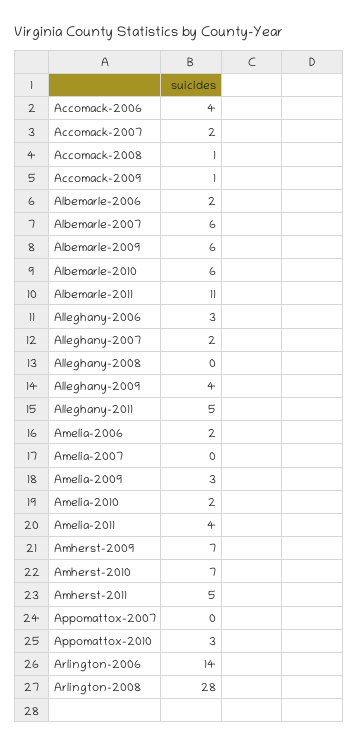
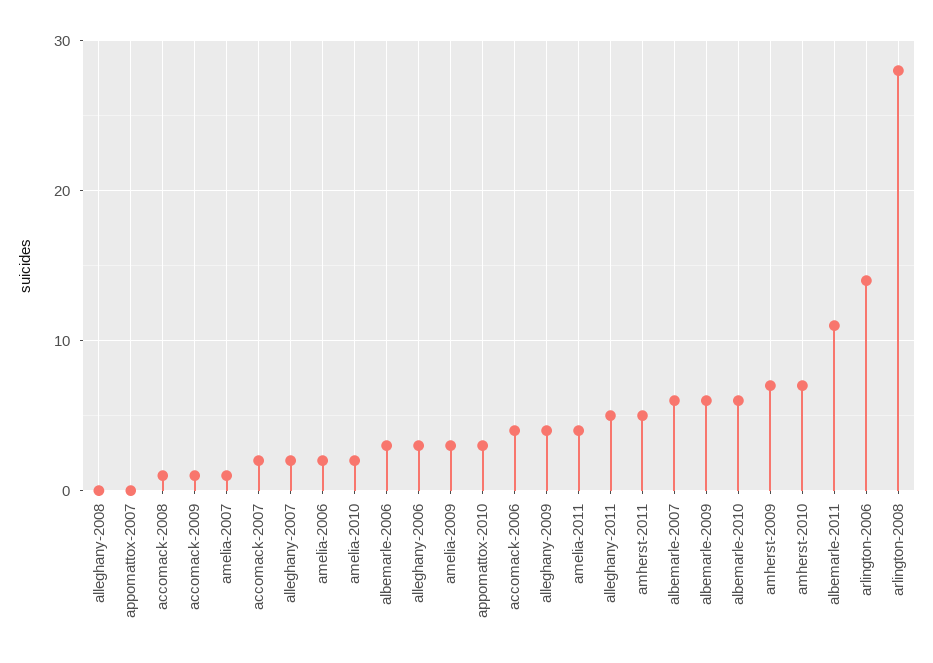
  {
    "Accomack-2006": 4,
    "Accomack-2007": 2,
    "Accomack-2008": 1,
    "Accomack-2009": 1,
-   "Albemarle-2006": 2,
+   "Albemarle-2006": 3,
    "Albemarle-2007": 6,
    "Albemarle-2009": 6,
    "Albemarle-2010": 6,
    "Albemarle-2011": 11,
    "Alleghany-2006": 3,
    "Alleghany-2007": 2,
    "Alleghany-2008": 0,
    "Alleghany-2009": 4,
    "Alleghany-2011": 5,
    "Amelia-2006": 2,
-   "Amelia-2007": 0,
+   "Amelia-2007": 1,
    "Amelia-2009": 3,
    "Amelia-2010": 2,
    "Amelia-2011": 4,
    "Amherst-2009": 7,
    "Amherst-2010": 7,
    "Amherst-2011": 5,
    "Appomattox-2007": 0,
    "Appomattox-2010": 3,
    "Arlington-2006": 14,
    "Arlington-2008": 28
  }

